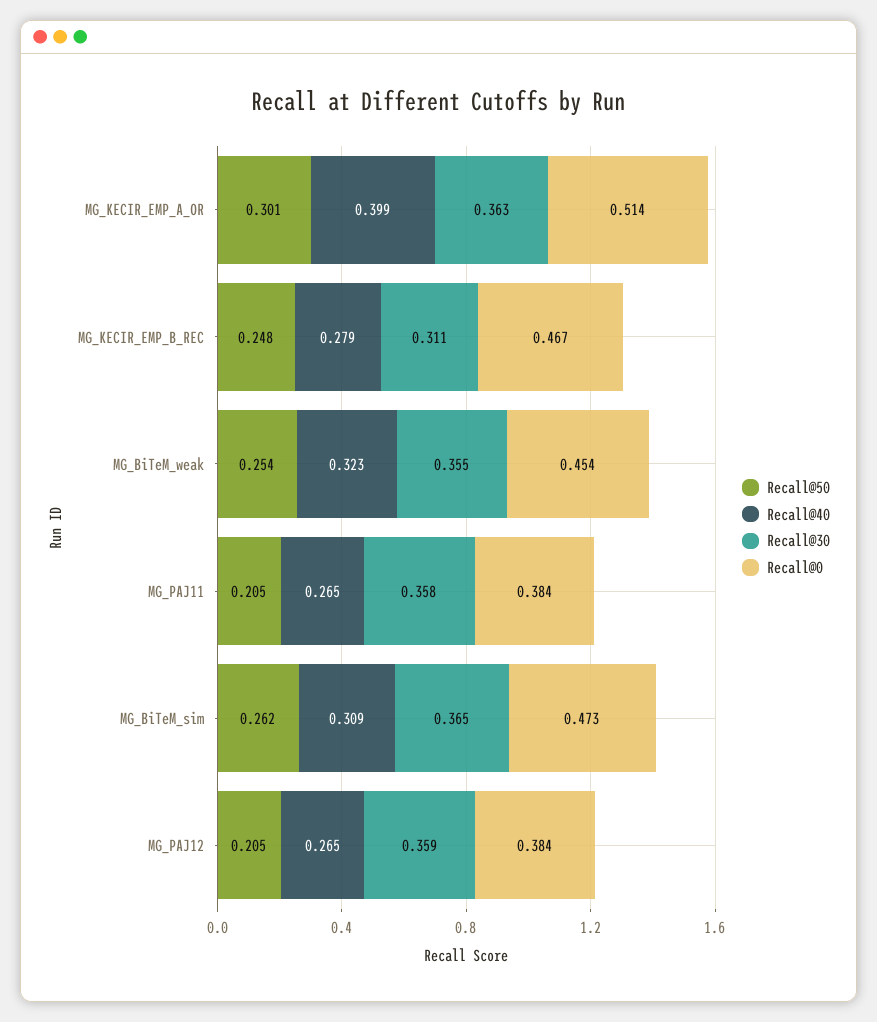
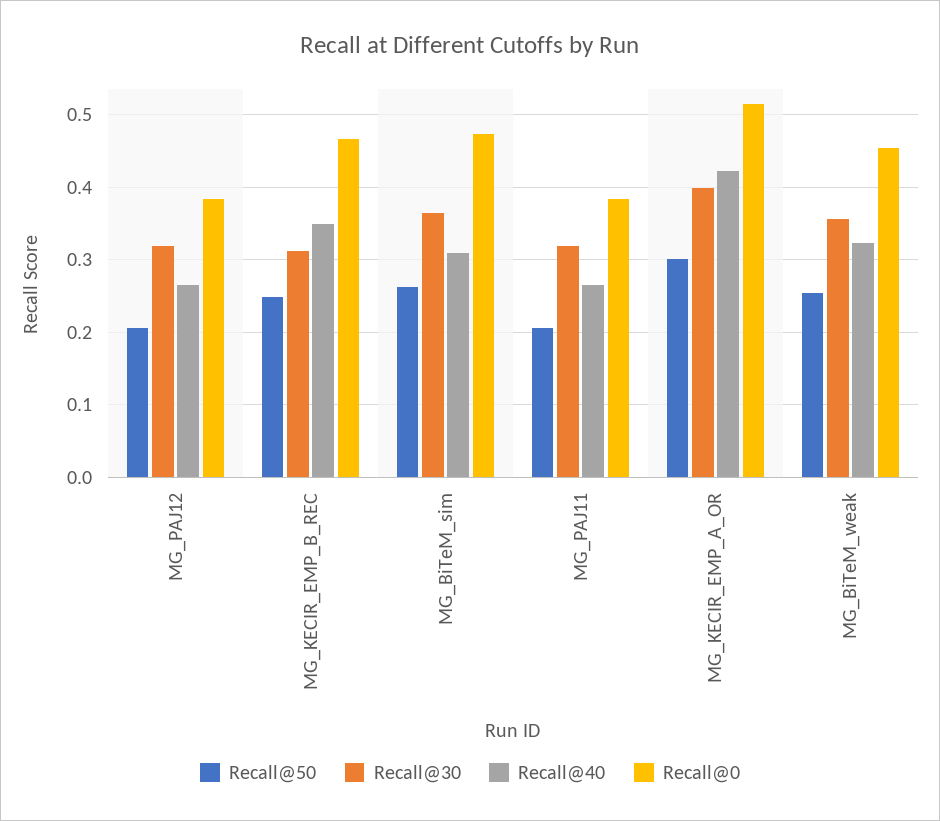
  {
    "Recall@50": {
      "MG_KECIR_EMP_A_OR": 0.301,
      "MG_KECIR_EMP_B_REC": 0.248,
      "MG_BiTeM_weak": 0.254,
      "MG_PAJ11": 0.205,
      "MG_BiTeM_sim": 0.262,
      "MG_PAJ12": 0.205
    },
    "Recall@40": {
-     "MG_KECIR_EMP_A_OR": 0.399,
+     "MG_KECIR_EMP_A_OR": 0.42,
-     "MG_KECIR_EMP_B_REC": 0.279,
+     "MG_KECIR_EMP_B_REC": 0.35,
      "MG_BiTeM_weak": 0.323,
      "MG_PAJ11": 0.265,
      "MG_BiTeM_sim": 0.309,
      "MG_PAJ12": 0.265
    },
    "Recall@30": {
-     "MG_KECIR_EMP_A_OR": 0.363,
+     "MG_KECIR_EMP_A_OR": 0.4,
      "MG_KECIR_EMP_B_REC": 0.311,
      "MG_BiTeM_weak": 0.355,
-     "MG_PAJ11": 0.358,
+     "MG_PAJ11": 0.32,
      "MG_BiTeM_sim": 0.365,
-     "MG_PAJ12": 0.359
+     "MG_PAJ12": 0.32
    },
    "Recall@0": {
      "MG_KECIR_EMP_A_OR": 0.514,
      "MG_KECIR_EMP_B_REC": 0.467,
      "MG_BiTeM_weak": 0.454,
      "MG_PAJ11": 0.384,
      "MG_BiTeM_sim": 0.473,
      "MG_PAJ12": 0.384
    }
  }

